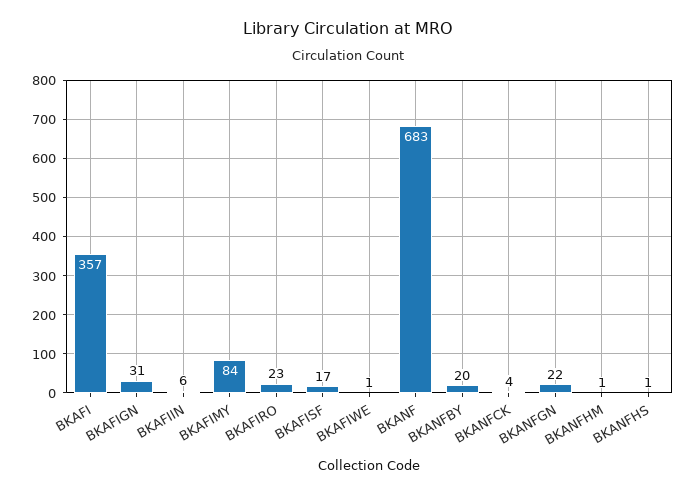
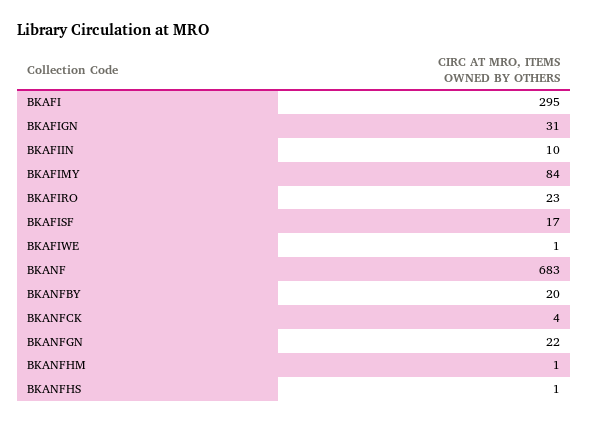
  {
-   "BKAFI": 357,
+   "BKAFI": 295,
    "BKAFIGN": 31,
-   "BKAFIIN": 6,
+   "BKAFIIN": 10,
    "BKAFIMY": 84,
    "BKAFIRO": 23,
    "BKAFISF": 17,
    "BKAFIWE": 1,
    "BKANF": 683,
    "BKANFBY": 20,
    "BKANFCK": 4,
    "BKANFGN": 22,
    "BKANFHM": 1,
    "BKANFHS": 1
  }

